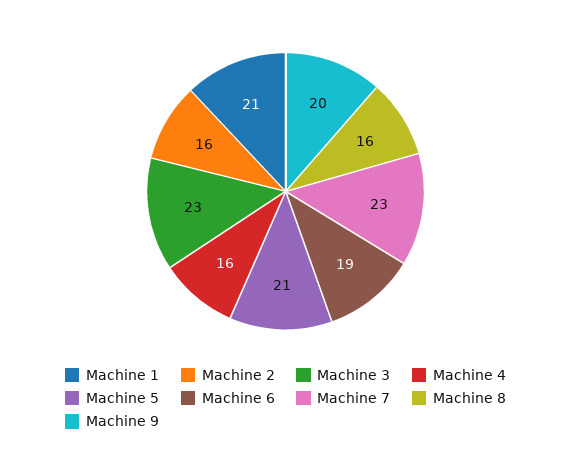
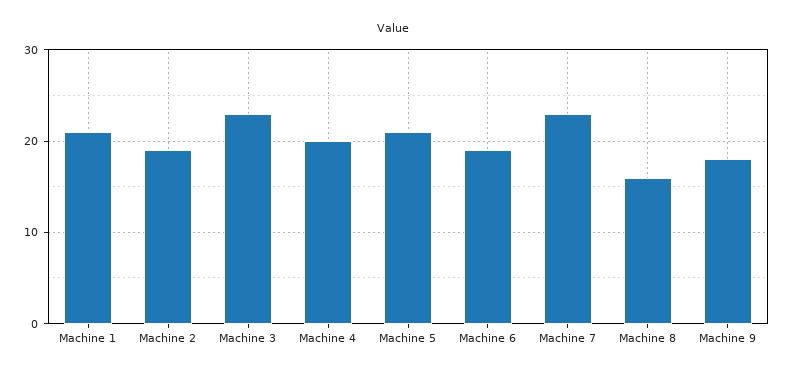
  {
    "Machine 1": 21,
-   "Machine 2": 16,
+   "Machine 2": 19,
    "Machine 3": 23,
-   "Machine 4": 16,
+   "Machine 4": 20,
    "Machine 5": 21,
    "Machine 6": 19,
    "Machine 7": 23,
    "Machine 8": 16,
-   "Machine 9": 20
+   "Machine 9": 18
  }

